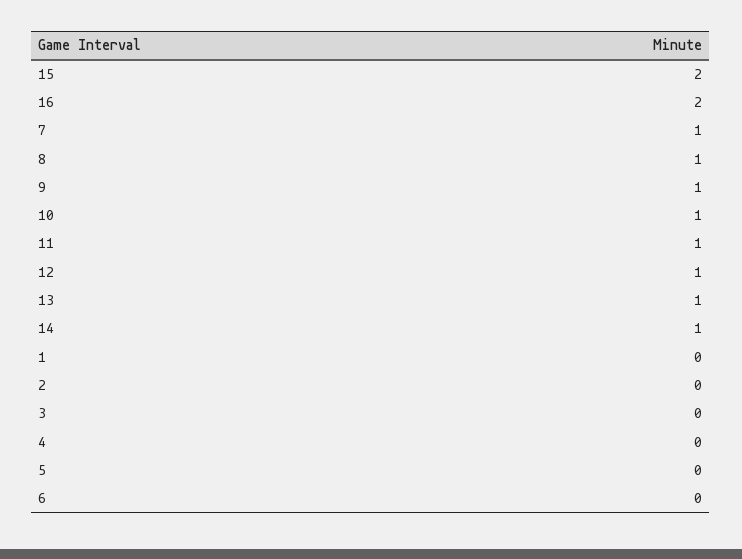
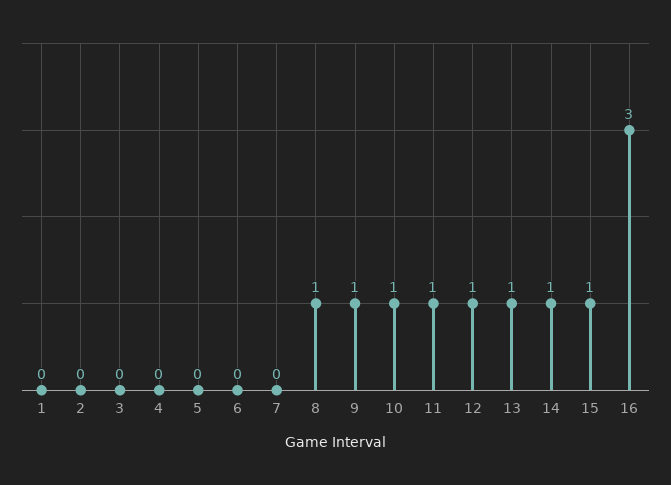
  {
-   "15": 2,
+   "15": 1,
-   "16": 2,
+   "16": 3,
-   "7": 1,
+   "7": 0,
    "8": 1,
    "9": 1,
    "10": 1,
    "11": 1,
    "12": 1,
    "13": 1,
    "14": 1,
    "1": 0,
    "2": 0,
    "3": 0,
    "4": 0,
    "5": 0,
    "6": 0
  }

